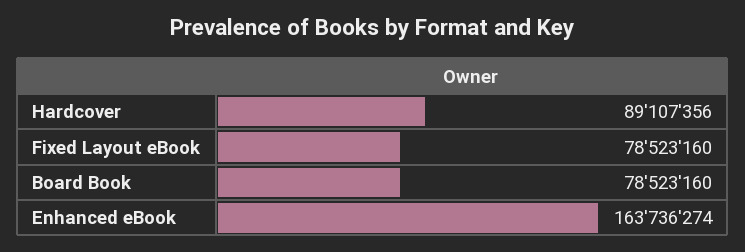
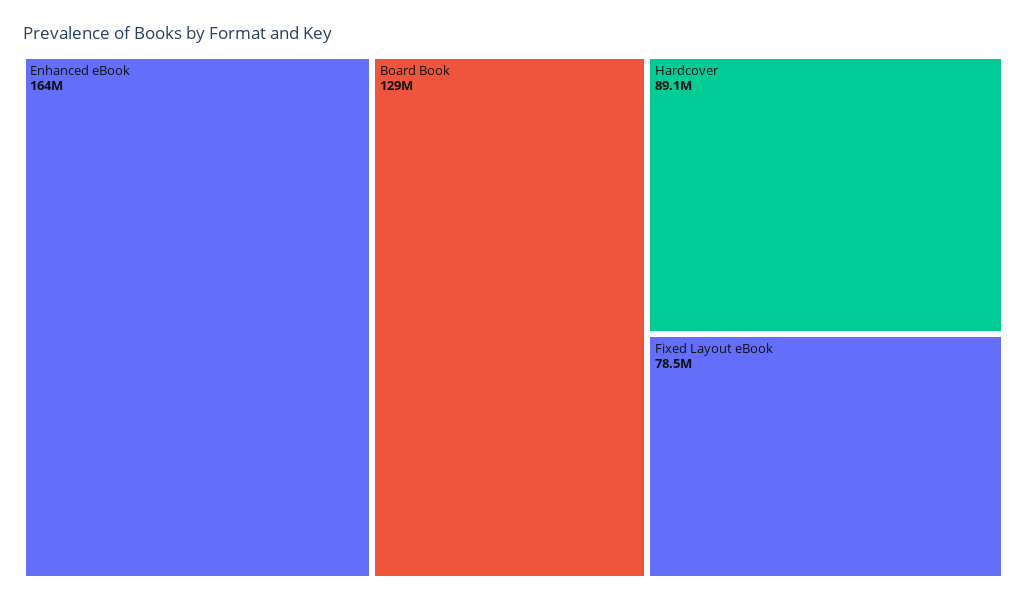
  {
    "Hardcover": 89107356,
    "Fixed Layout eBook": 78523160,
-   "Board Book": 78523160,
+   "Board Book": 129000000,
    "Enhanced eBook": 163736274
  }

